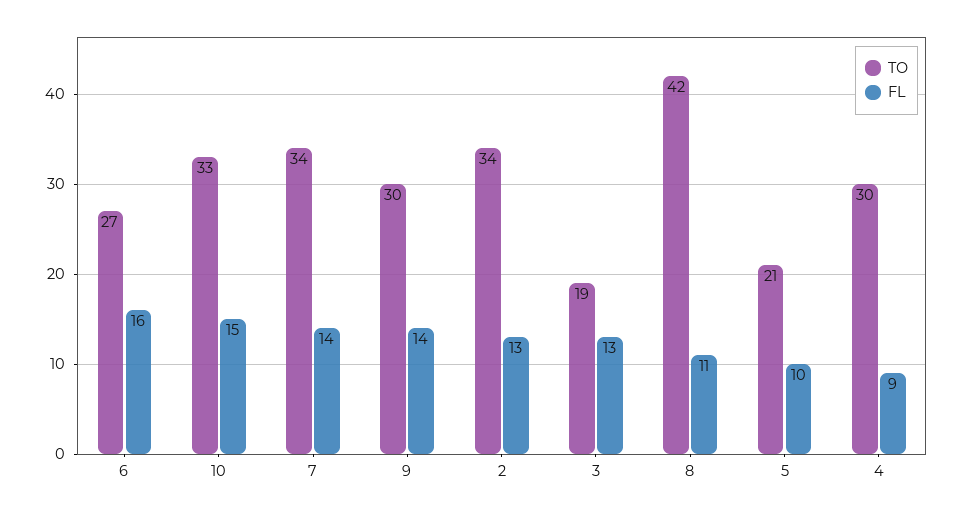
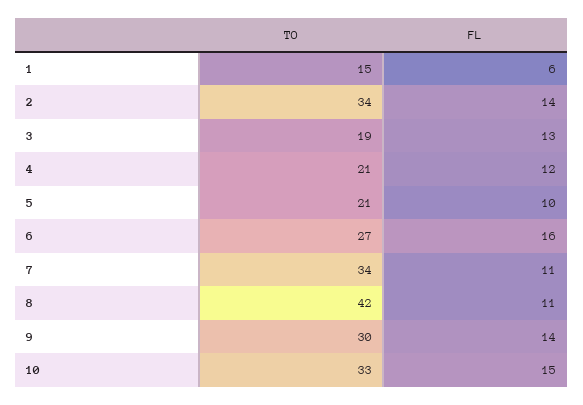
  {
    "TO": {
      "6": 27,
      "10": 33,
      "7": 34,
      "9": 30,
      "2": 34,
      "3": 19,
      "8": 42,
      "5": 21,
-     "4": 30
+     "4": 21,
+     "1": 15
    },
    "FL": {
      "6": 16,
      "10": 15,
-     "7": 14,
+     "7": 11,
      "9": 14,
-     "2": 13,
+     "2": 14,
      "3": 13,
      "8": 11,
      "5": 10,
-     "4": 9
+     "4": 12,
+     "1": 6
    }
  }

